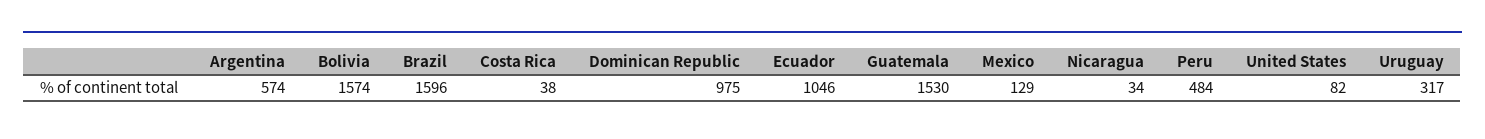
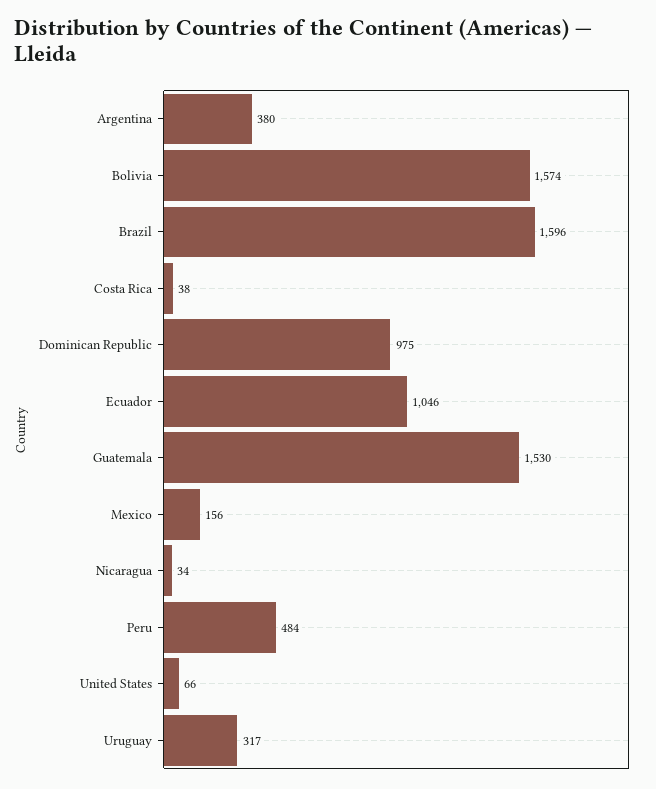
  {
-   "Argentina": 574,
+   "Argentina": 380,
    "Bolivia": 1574,
    "Brazil": 1596,
    "Costa Rica": 38,
    "Dominican Republic": 975,
    "Ecuador": 1046,
    "Guatemala": 1530,
-   "Mexico": 129,
+   "Mexico": 156,
    "Nicaragua": 34,
    "Peru": 484,
-   "United States": 82,
+   "United States": 66,
    "Uruguay": 317
  }

